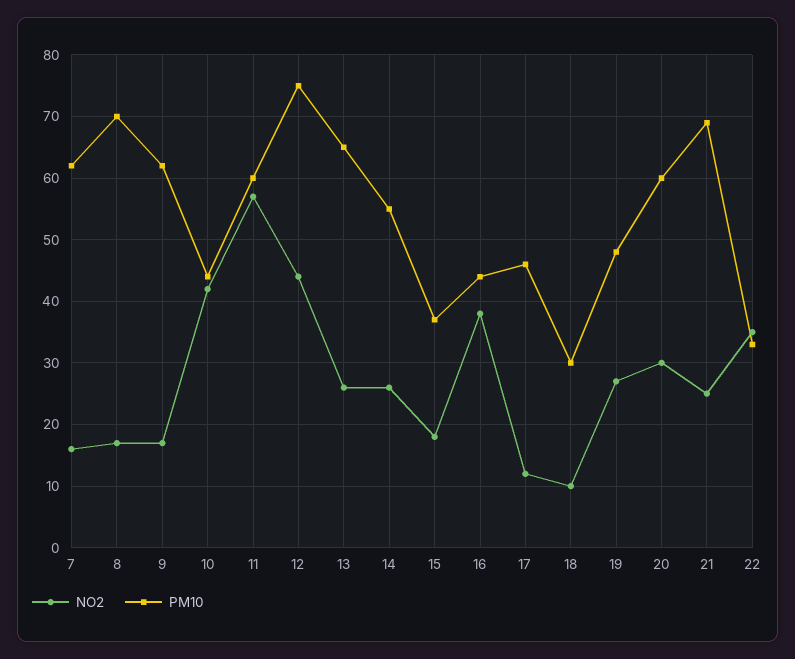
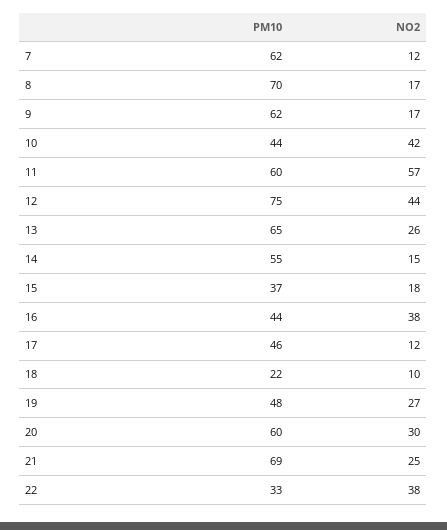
  {
    "NO2": {
-     "7": 16,
+     "7": 12,
      "8": 17,
      "9": 17,
      "10": 42,
      "11": 57,
      "12": 44,
      "13": 26,
-     "14": 26,
+     "14": 15,
      "15": 18,
      "16": 38,
      "17": 12,
      "18": 10,
      "19": 27,
      "20": 30,
      "21": 25,
-     "22": 35
+     "22": 38
    },
    "PM10": {
      "7": 62,
      "8": 70,
      "9": 62,
      "10": 44,
      "11": 60,
      "12": 75,
      "13": 65,
      "14": 55,
      "15": 37,
      "16": 44,
      "17": 46,
-     "18": 30,
+     "18": 22,
      "19": 48,
      "20": 60,
      "21": 69,
      "22": 33
    }
  }

